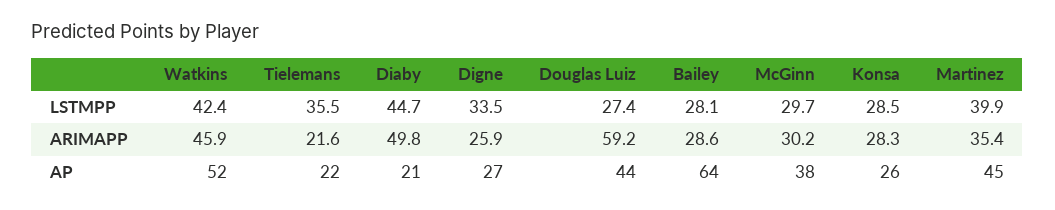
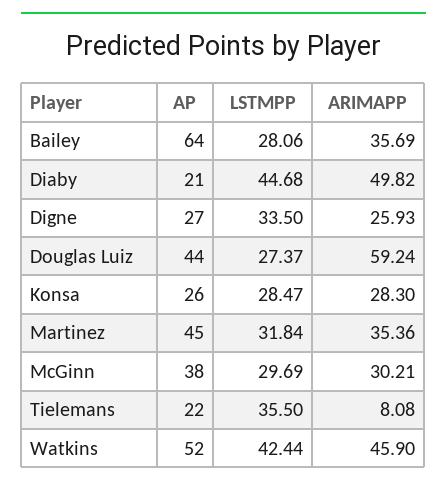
  {
    "Watkins": {
      "LSTMPP": 42.44,
      "ARIMAPP": 45.9,
      "AP": 52
    },
    "Tielemans": {
      "LSTMPP": 35.5,
-     "ARIMAPP": 21.6,
+     "ARIMAPP": 8.08,
      "AP": 22
    },
    "Diaby": {
      "LSTMPP": 44.68,
      "ARIMAPP": 49.82,
      "AP": 21
    },
    "Digne": {
      "LSTMPP": 33.5,
      "ARIMAPP": 25.93,
      "AP": 27
    },
    "Douglas Luiz": {
      "LSTMPP": 27.37,
      "ARIMAPP": 59.24,
      "AP": 44
    },
    "Bailey": {
      "LSTMPP": 28.06,
-     "ARIMAPP": 28.6,
+     "ARIMAPP": 35.69,
      "AP": 64
    },
    "McGinn": {
      "LSTMPP": 29.69,
      "ARIMAPP": 30.21,
      "AP": 38
    },
    "Konsa": {
      "LSTMPP": 28.47,
      "ARIMAPP": 28.3,
      "AP": 26
    },
    "Martinez": {
-     "LSTMPP": 39.9,
+     "LSTMPP": 31.84,
      "ARIMAPP": 35.36,
      "AP": 45
    }
  }

